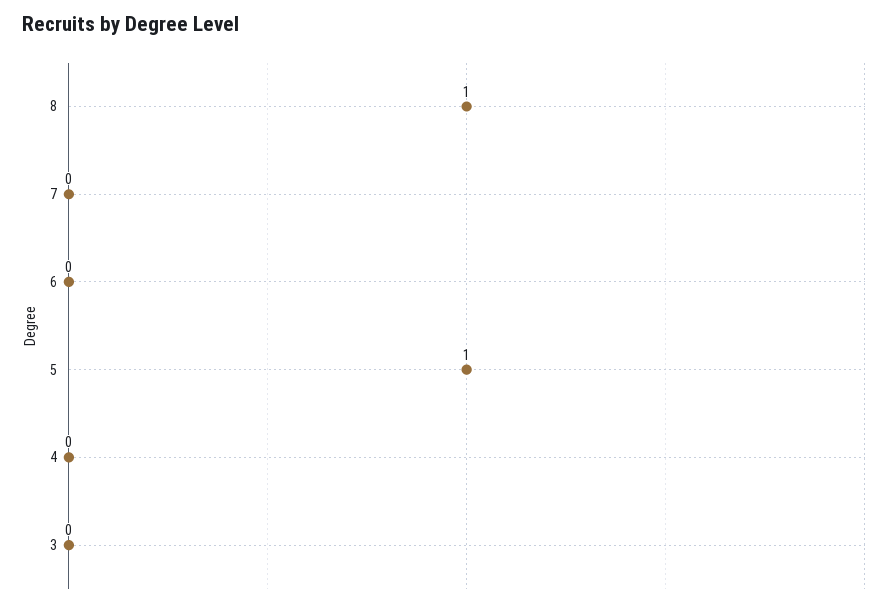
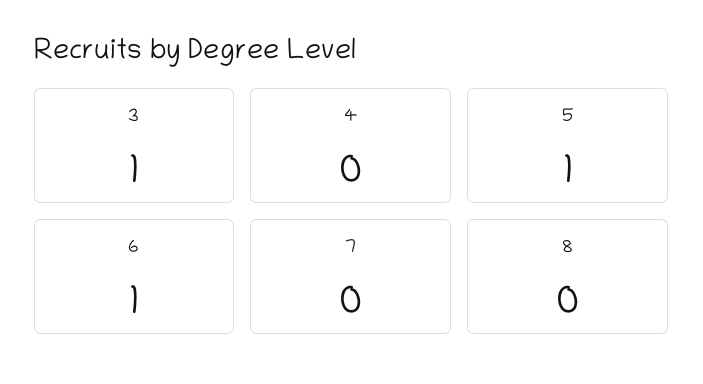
  {
-   "8": 1,
+   "8": 0,
    "7": 0,
-   "6": 0,
+   "6": 1,
    "5": 1,
    "4": 0,
-   "3": 0
+   "3": 1
  }

